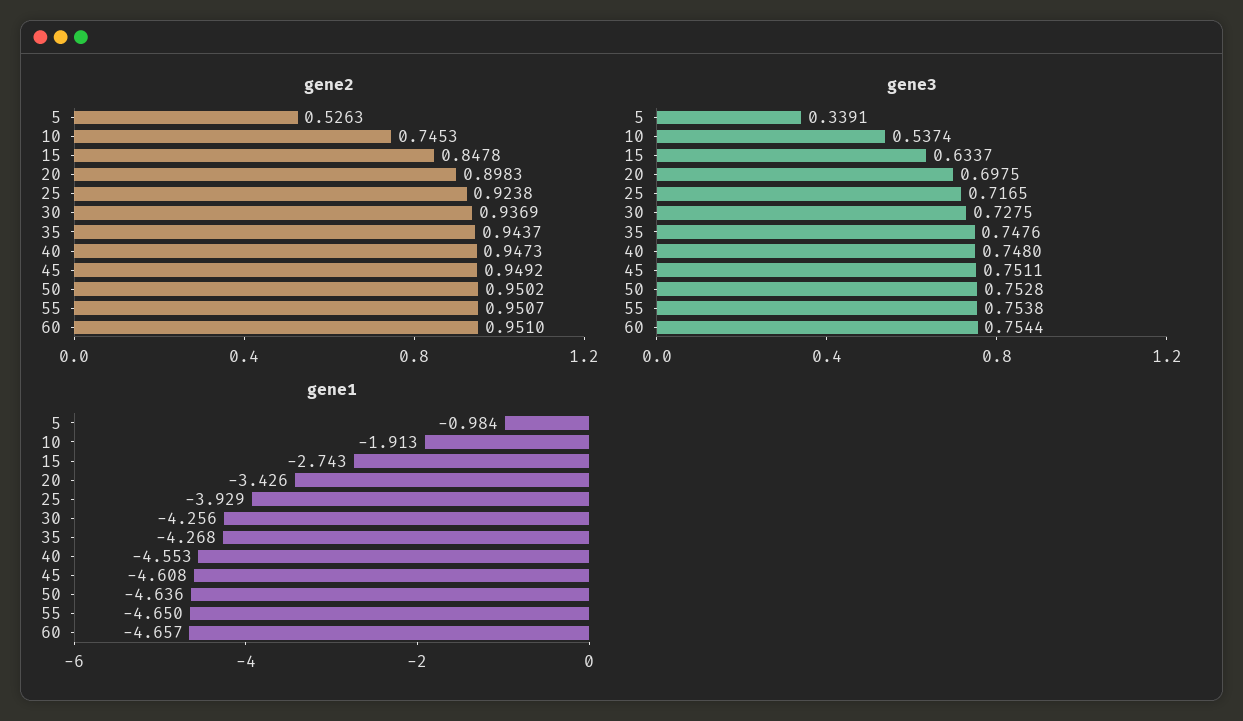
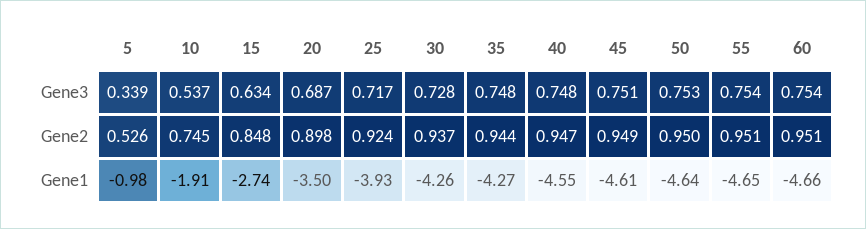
  {
    "gene2": {
      "5": 0.5263,
      "10": 0.7453,
      "15": 0.8478,
      "20": 0.8983,
      "25": 0.9238,
      "30": 0.9369,
      "35": 0.9437,
      "40": 0.9473,
      "45": 0.9492,
      "50": 0.9502,
      "55": 0.9507,
      "60": 0.951
    },
    "gene3": {
      "5": 0.3391,
      "10": 0.5374,
      "15": 0.6337,
-     "20": 0.6975,
+     "20": 0.687,
      "25": 0.7165,
      "30": 0.7275,
      "35": 0.7476,
      "40": 0.748,
      "45": 0.7511,
      "50": 0.7528,
      "55": 0.7538,
      "60": 0.7544
    },
    "gene1": {
      "5": -0.984,
      "10": -1.913,
      "15": -2.743,
-     "20": -3.426,
+     "20": -3.5,
      "25": -3.929,
      "30": -4.256,
      "35": -4.268,
      "40": -4.553,
      "45": -4.608,
      "50": -4.636,
      "55": -4.65,
      "60": -4.657
    }
  }

